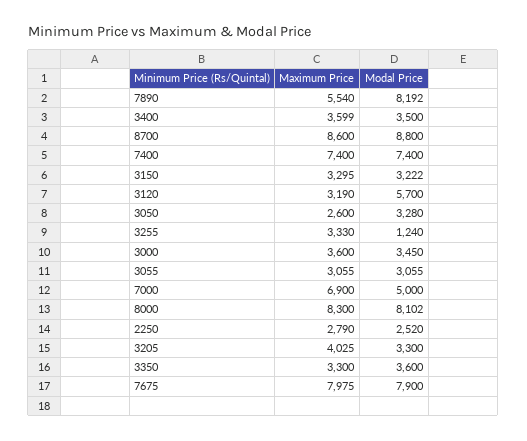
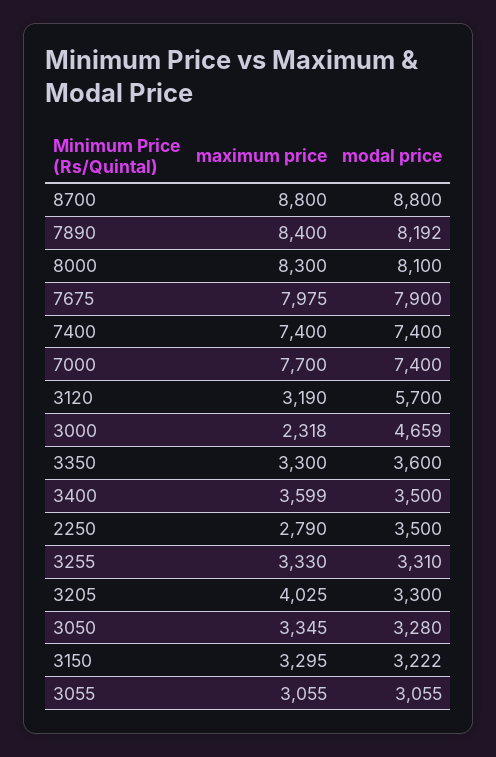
  {
    "Maximum Price": {
-     "7890": 5540,
+     "7890": 8400,
      "3400": 3599,
-     "8700": 8600,
+     "8700": 8800,
      "7400": 7400,
      "3150": 3295,
      "3120": 3190,
-     "3050": 2600,
+     "3050": 3345,
      "3255": 3330,
-     "3000": 3600,
+     "3000": 2318,
      "3055": 3055,
-     "7000": 6900,
+     "7000": 7700,
      "8000": 8300,
      "2250": 2790,
      "3205": 4025,
      "3350": 3300,
      "7675": 7975
    },
    "Modal Price": {
      "7890": 8192,
      "3400": 3500,
      "8700": 8800,
      "7400": 7400,
      "3150": 3222,
      "3120": 5700,
      "3050": 3280,
-     "3255": 1240,
+     "3255": 3310,
-     "3000": 3450,
+     "3000": 4659,
      "3055": 3055,
-     "7000": 5000,
+     "7000": 7400,
-     "8000": 8102,
+     "8000": 8100,
-     "2250": 2520,
+     "2250": 3500,
      "3205": 3300,
      "3350": 3600,
      "7675": 7900
    }
  }

